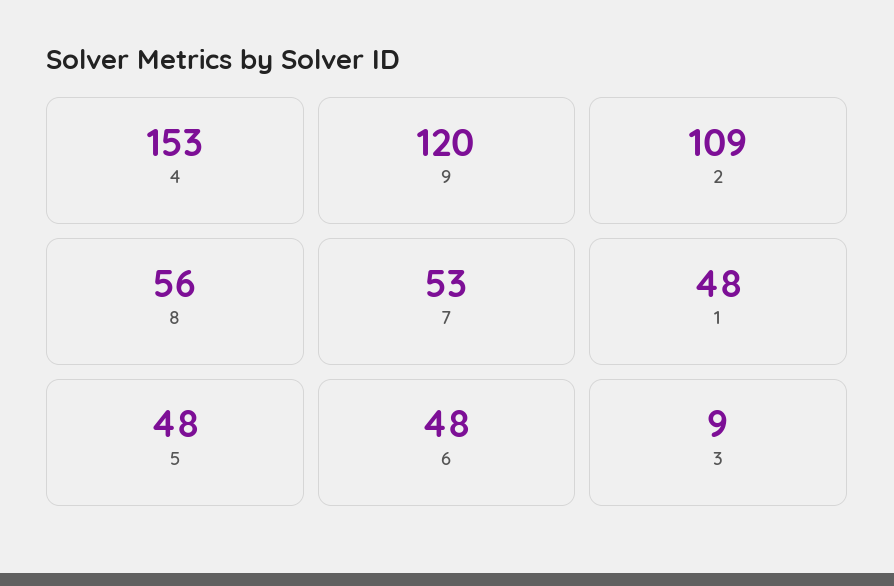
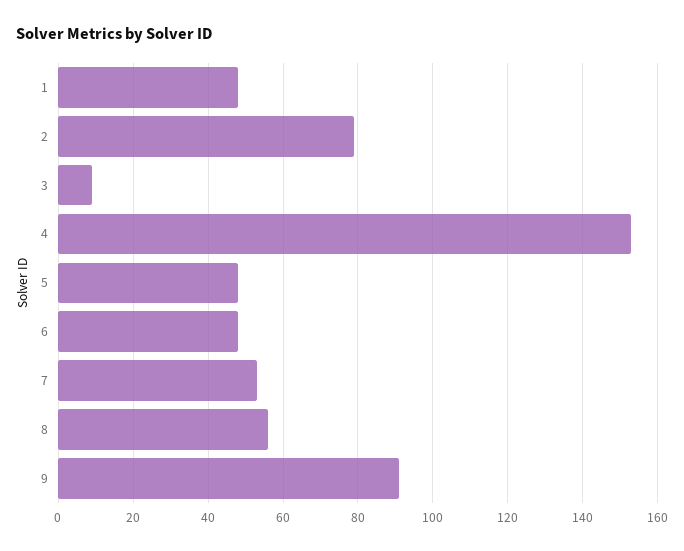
  {
    "4": 153,
-   "9": 120,
+   "9": 90,
-   "2": 109,
+   "2": 80,
    "8": 56,
    "7": 53,
    "1": 48,
    "5": 48,
    "6": 48,
    "3": 9
  }

